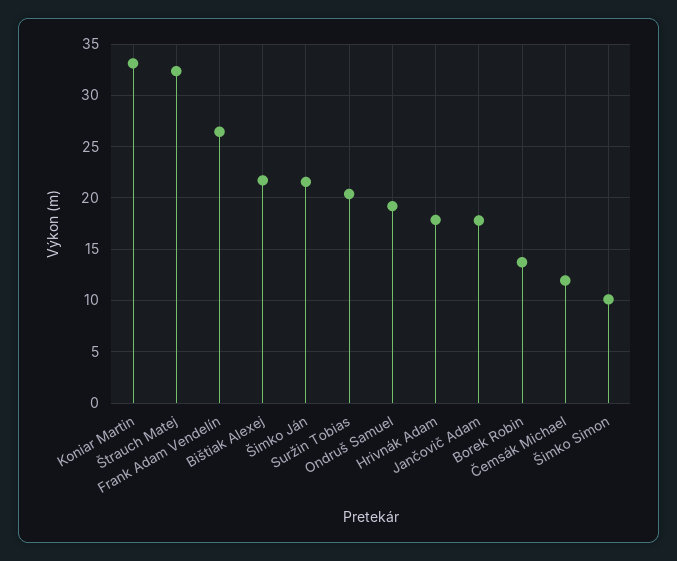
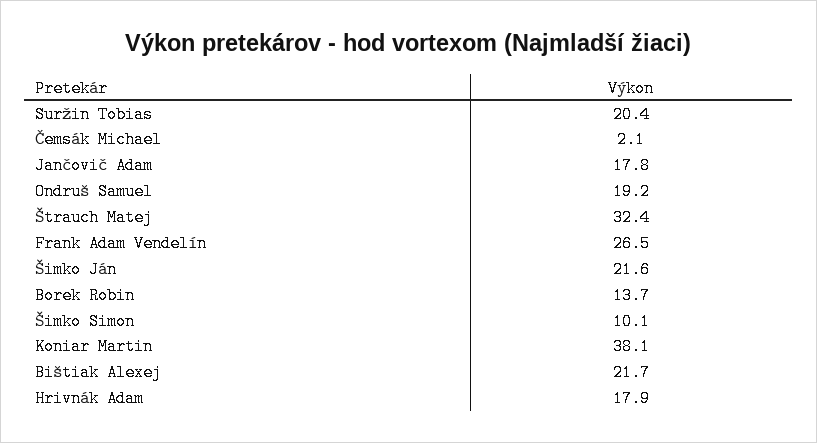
  {
-   "Koniar Martin": 33,
+   "Koniar Martin": 38.1,
    "Štrauch Matej": 32.4,
    "Frank Adam Vendelín": 26.5,
    "Bištiak Alexej": 21.7,
    "Šimko Ján": 21.6,
    "Suržin Tobias": 20.4,
    "Ondruš Samuel": 19.2,
    "Hrivnák Adam": 17.9,
    "Jančovič Adam": 17.8,
    "Borek Robin": 13.7,
-   "Čemsák Michael": 12,
+   "Čemsák Michael": 2.1,
    "Šimko Simon": 10.1
  }

